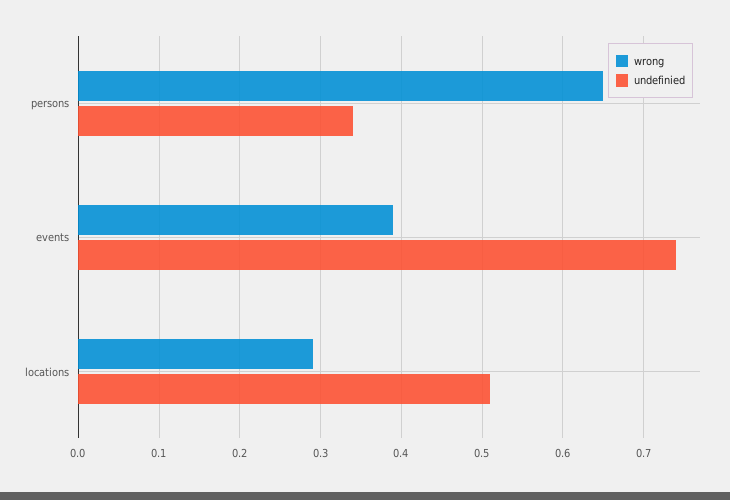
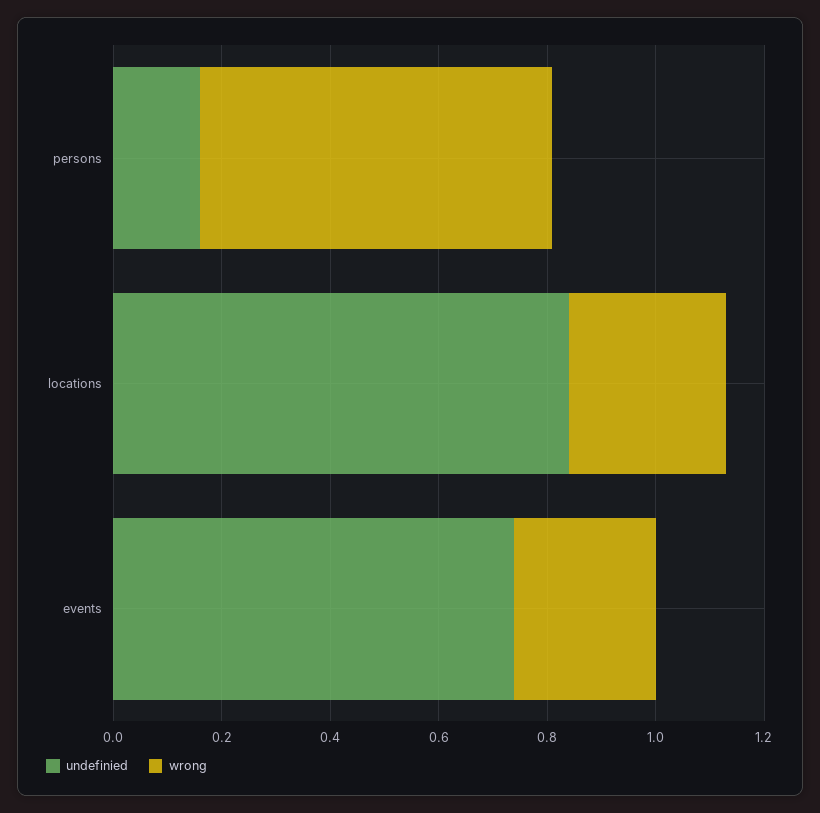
  {
    "wrong": {
      "persons": 0.65,
-     "events": 0.39,
+     "events": 0.25,
      "locations": 0.29
    },
    "undefinied": {
-     "persons": 0.34,
+     "persons": 0.15,
      "events": 0.74,
-     "locations": 0.51
+     "locations": 0.85
    }
  }

